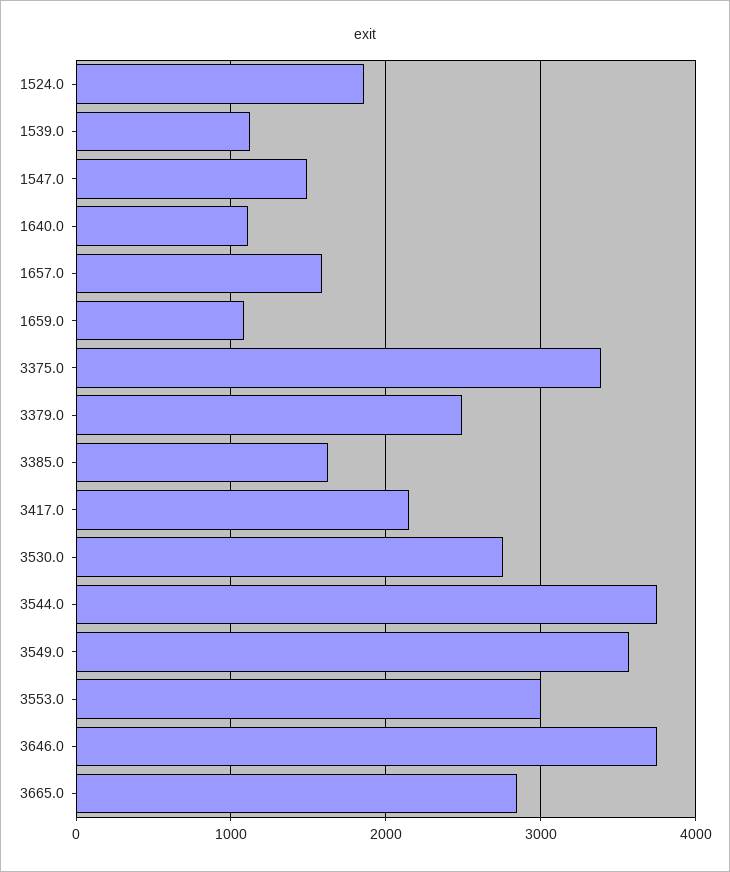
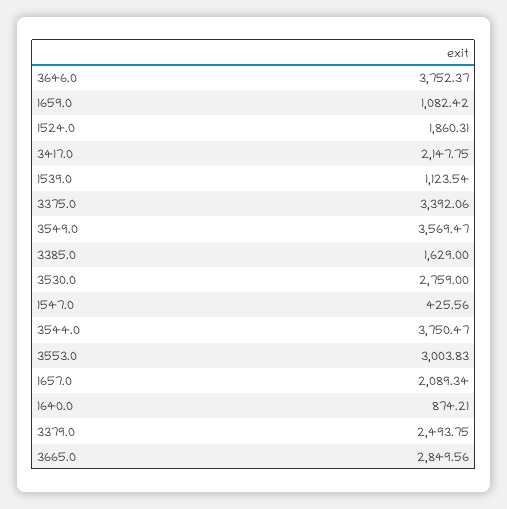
  {
    "1524.0": 1860.31,
    "1539.0": 1123.54,
-   "1547.0": 1500,
+   "1547.0": 425.56,
-   "1640.0": 1100,
+   "1640.0": 874.21,
-   "1657.0": 1600,
+   "1657.0": 2089.34,
    "1659.0": 1082.42,
    "3375.0": 3392.06,
    "3379.0": 2493.75,
    "3385.0": 1629,
    "3417.0": 2147.75,
    "3530.0": 2759,
    "3544.0": 3750.47,
    "3549.0": 3569.47,
    "3553.0": 3003.83,
    "3646.0": 3752.37,
    "3665.0": 2849.56
  }

